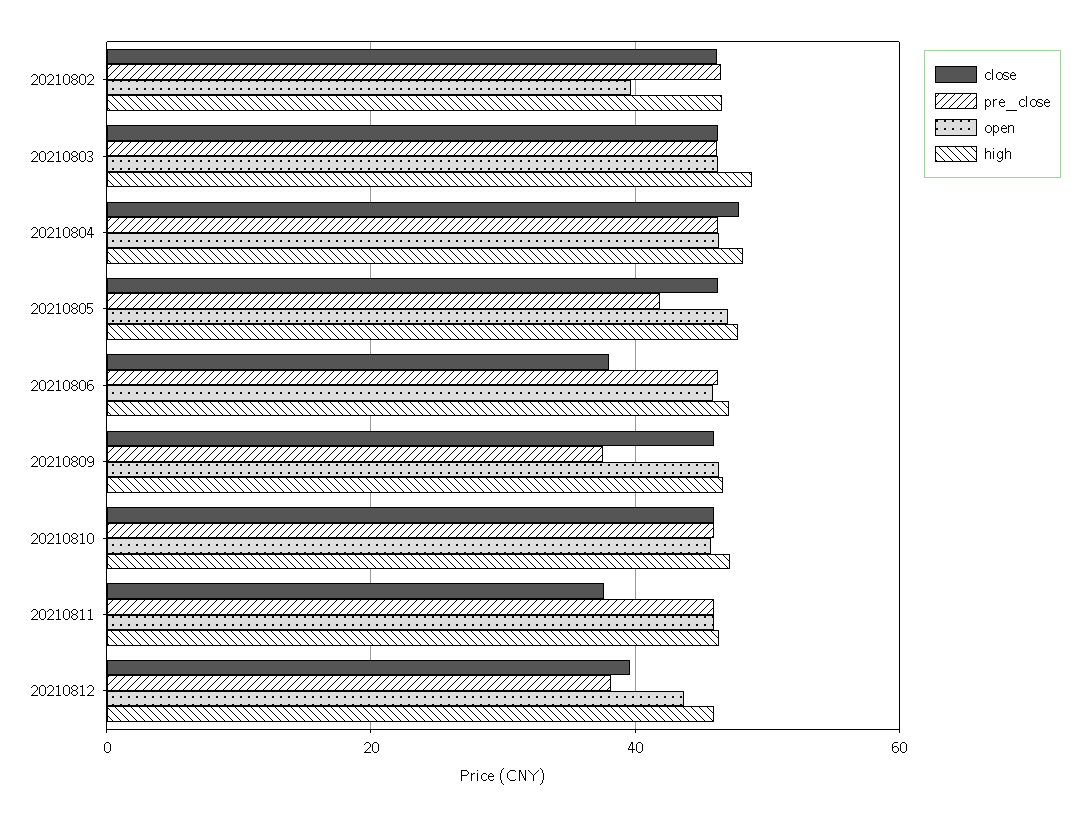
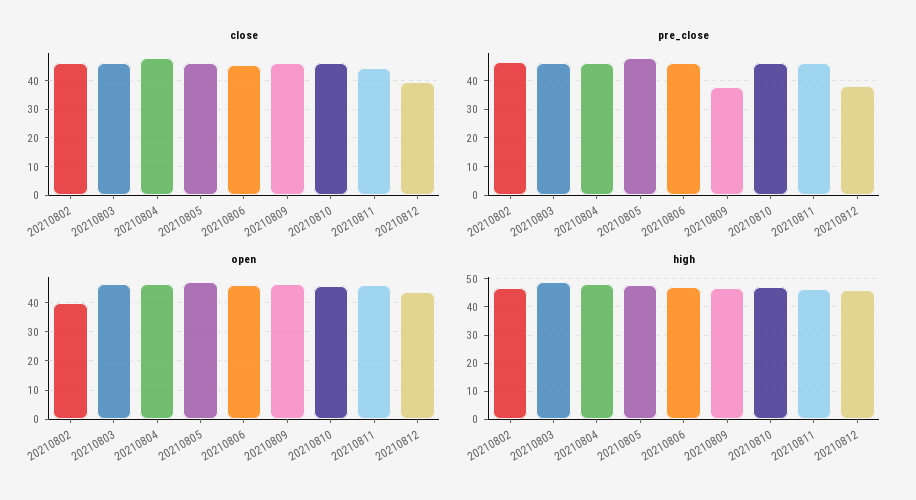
  {
    "close": {
      "20210802": 46,
      "20210803": 46,
      "20210804": 48,
      "20210805": 46,
-     "20210806": 38,
+     "20210806": 45,
      "20210809": 46,
      "20210810": 46,
-     "20210811": 38,
+     "20210811": 45,
      "20210812": 40
    },
    "pre_close": {
      "20210802": 46,
      "20210803": 46,
      "20210804": 46,
-     "20210805": 42,
+     "20210805": 47.5,
      "20210806": 46,
      "20210809": 38,
      "20210810": 46,
      "20210811": 46,
      "20210812": 38
    },
    "open": {
      "20210802": 40,
      "20210803": 46,
      "20210804": 46,
      "20210805": 48,
      "20210806": 46,
      "20210809": 46,
      "20210810": 46,
      "20210811": 46,
      "20210812": 44
    },
    "high": {
      "20210802": 46,
      "20210803": 48,
      "20210804": 48,
      "20210805": 48,
      "20210806": 48,
      "20210809": 46,
      "20210810": 48,
      "20210811": 46,
      "20210812": 46
    }
  }

